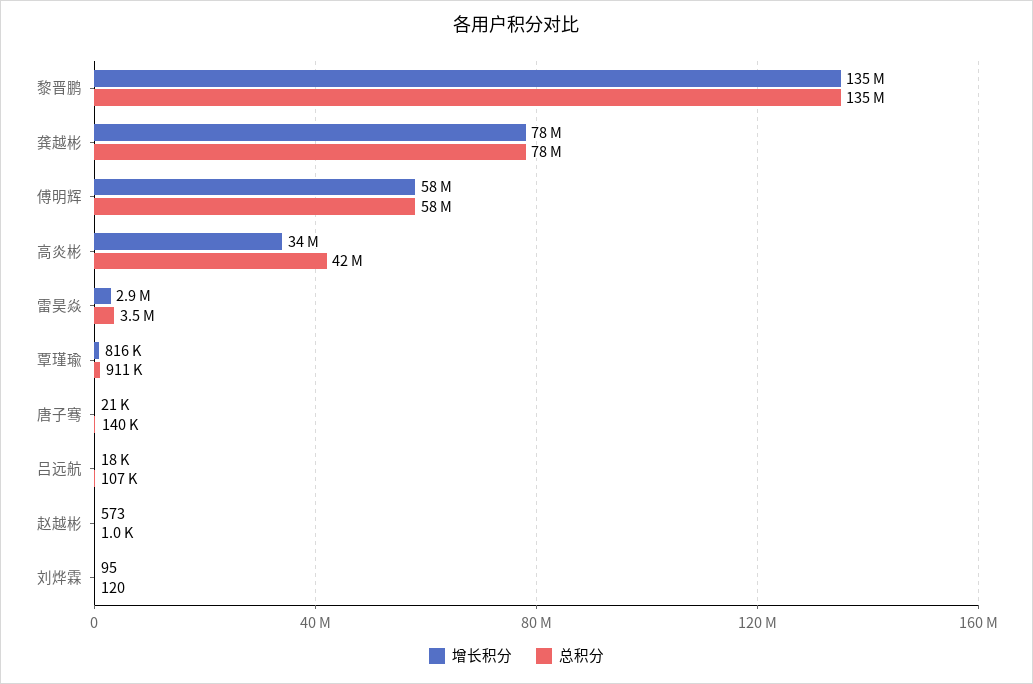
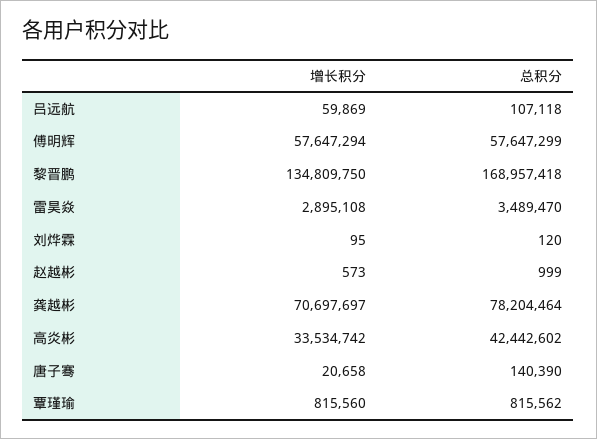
  {
    "增长积分": {
      "黎晋鹏": 134809750,
-     "龚越彬": 78000000,
+     "龚越彬": 70697697,
      "傅明辉": 57647294,
      "高炎彬": 33534742,
      "雷昊焱": 2895108,
      "覃瑾瑜": 815560,
      "唐子骞": 20658,
-     "吕远航": 18000,
+     "吕远航": 59869,
      "赵越彬": 573,
      "刘烨霖": 95
    },
    "总积分": {
-     "黎晋鹏": 135000000,
+     "黎晋鹏": 168957418,
      "龚越彬": 78204464,
      "傅明辉": 57647299,
      "高炎彬": 42442602,
      "雷昊焱": 3489470,
-     "覃瑾瑜": 911000,
+     "覃瑾瑜": 815562,
      "唐子骞": 140390,
      "吕远航": 107118,
      "赵越彬": 999,
      "刘烨霖": 120
    }
  }

